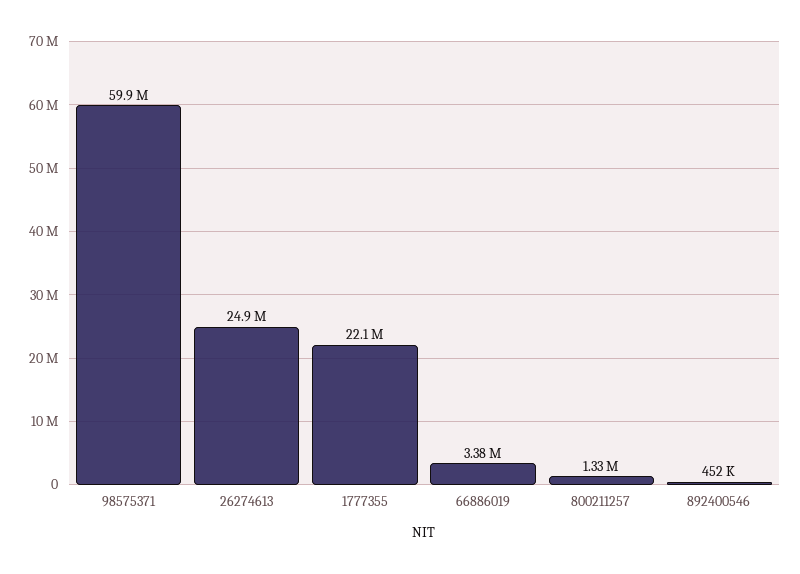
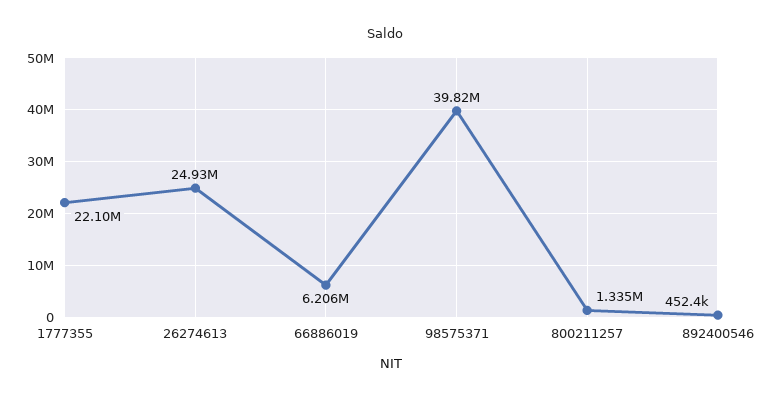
  {
-   "98575371": 59900000,
+   "98575371": 39820000,
    "26274613": 24930000,
    "1777355": 22100000,
-   "66886019": 3380000,
+   "66886019": 6206000,
    "800211257": 1335000,
    "892400546": 452400
  }

